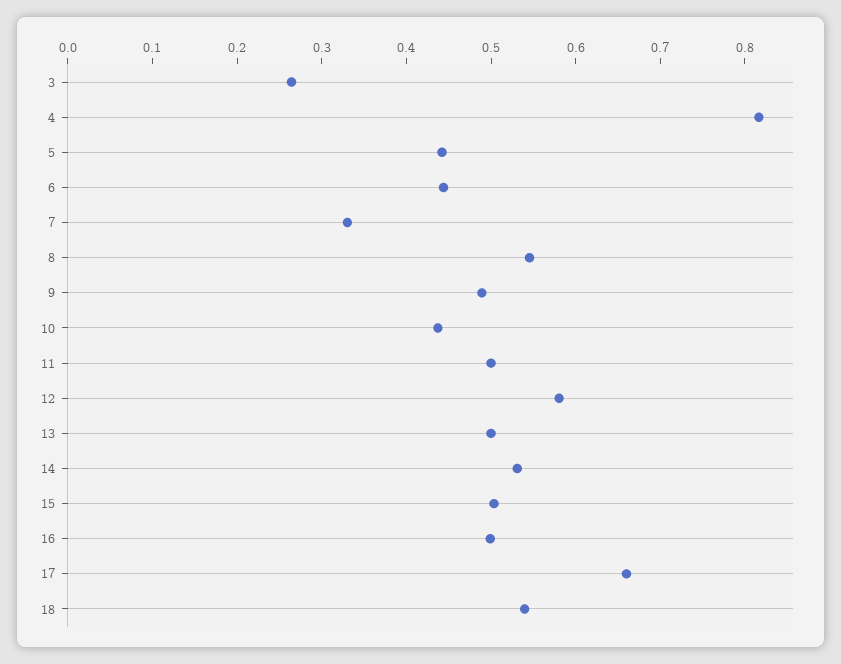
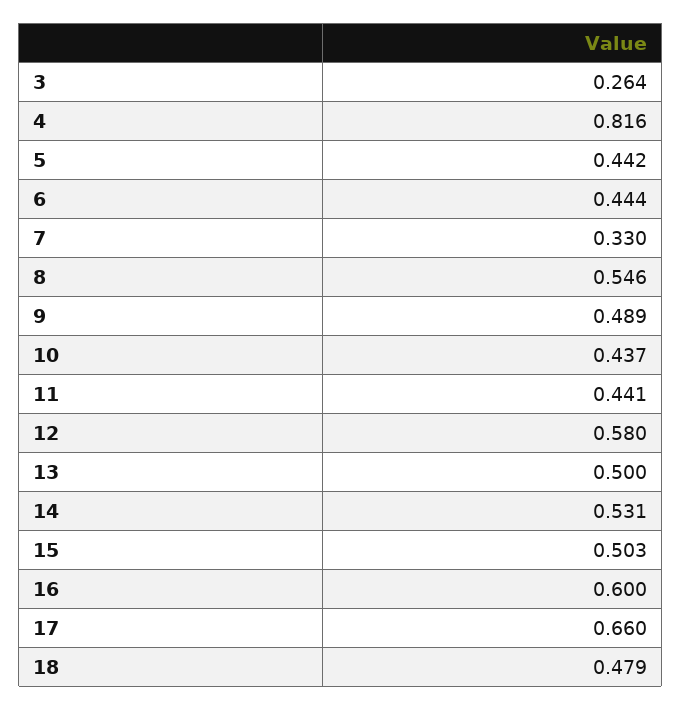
  {
    "3": 0.264,
    "4": 0.816,
    "5": 0.442,
    "6": 0.444,
    "7": 0.33,
    "8": 0.546,
    "9": 0.489,
    "10": 0.437,
-   "11": 0.5,
+   "11": 0.441,
    "12": 0.58,
    "13": 0.5,
    "14": 0.531,
    "15": 0.503,
-   "16": 0.5,
+   "16": 0.6,
    "17": 0.66,
-   "18": 0.54
+   "18": 0.479
  }

